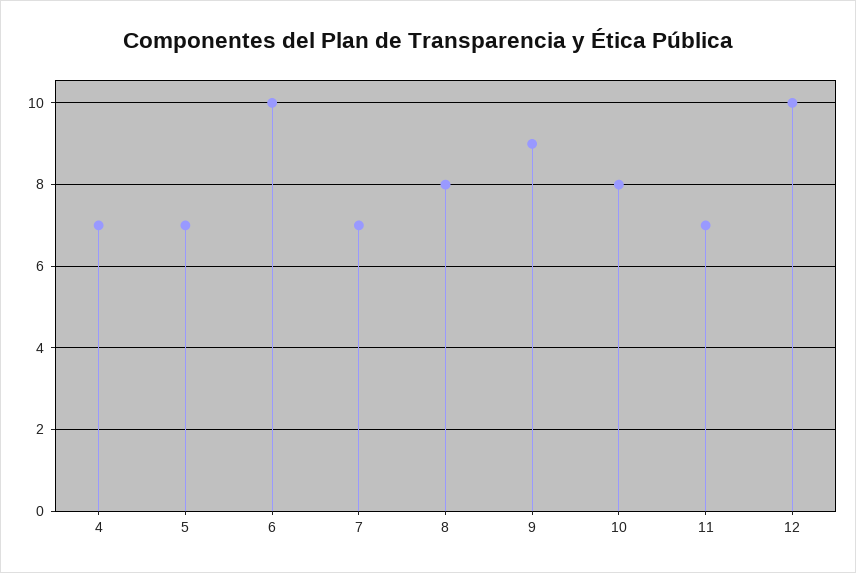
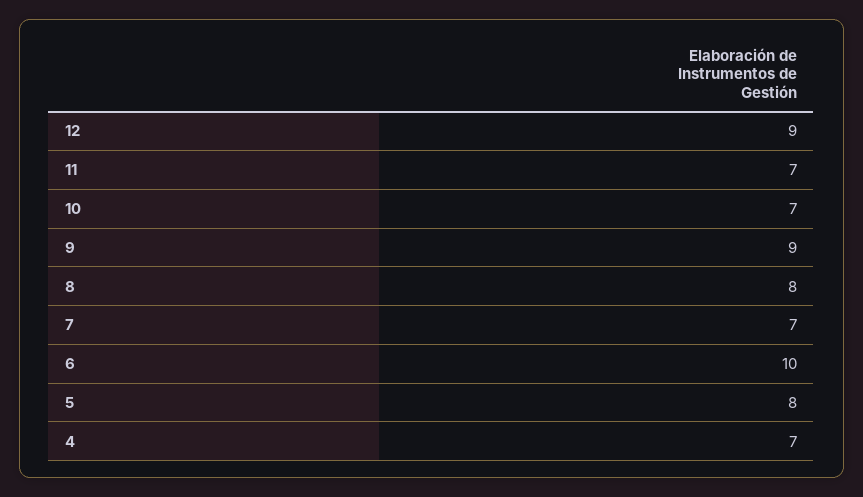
  {
    "4": 7,
-   "5": 7,
+   "5": 8,
    "6": 10,
    "7": 7,
    "8": 8,
    "9": 9,
-   "10": 8,
+   "10": 7,
    "11": 7,
-   "12": 10
+   "12": 9
  }

